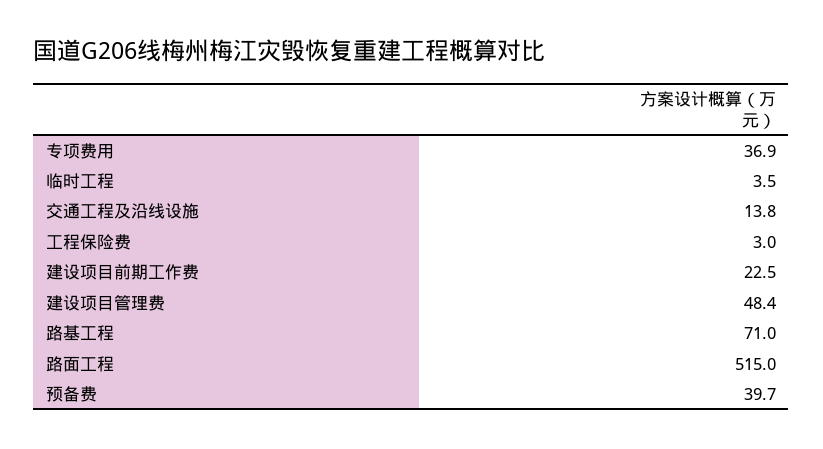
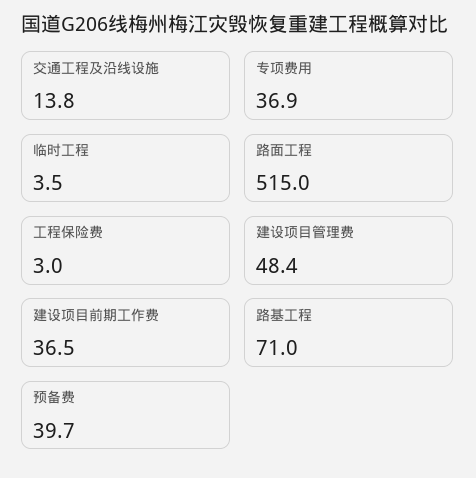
  {
    "专项费用": 36.9,
    "临时工程": 3.5,
    "交通工程及沿线设施": 13.8,
    "工程保险费": 3,
-   "建设项目前期工作费": 22.5,
+   "建设项目前期工作费": 36.5,
    "建设项目管理费": 48.4,
    "路基工程": 71,
    "路面工程": 515,
    "预备费": 39.7
  }

